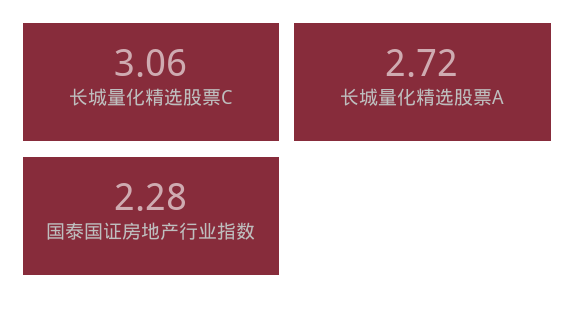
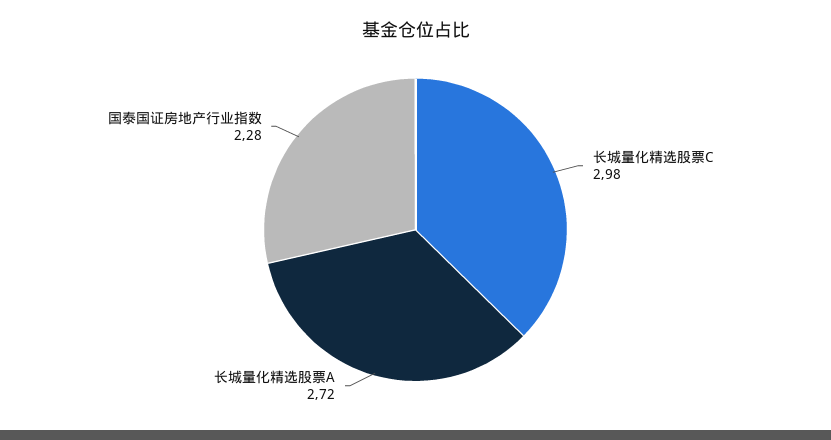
  {
-   "长城量化精选股票C": 3.06,
+   "长城量化精选股票C": 2.98,
    "长城量化精选股票A": 2.72,
    "国泰国证房地产行业指数": 2.28
  }

